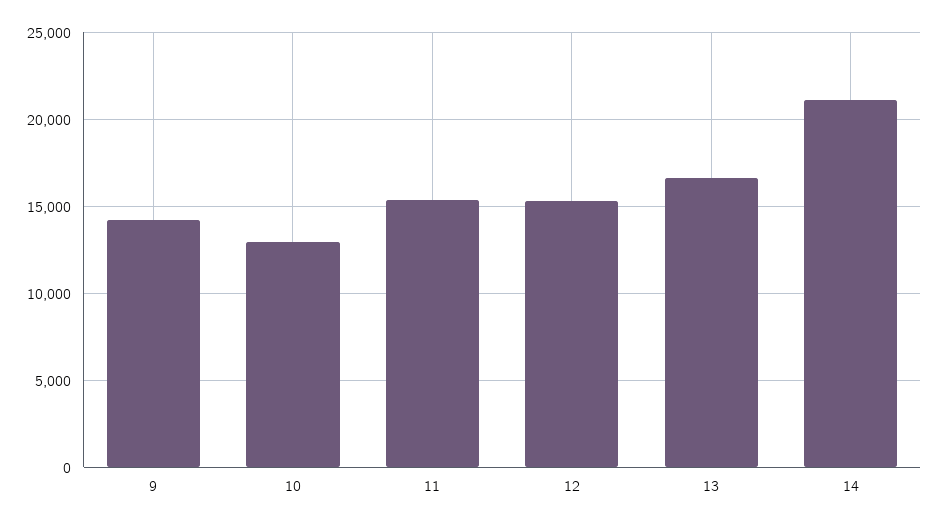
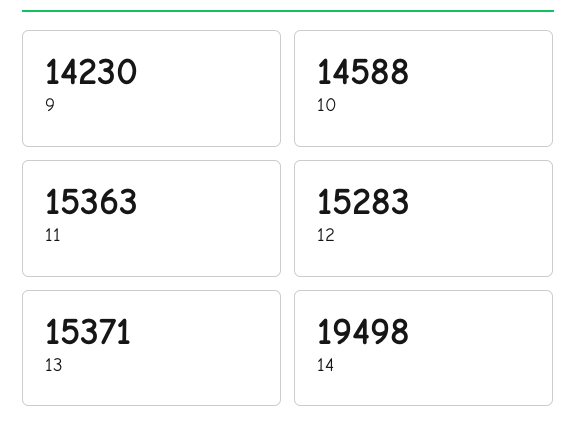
  {
    "9": 14230,
-   "10": 13000,
+   "10": 14588,
    "11": 15363,
    "12": 15283,
-   "13": 16500,
+   "13": 15371,
-   "14": 21000
+   "14": 19498
  }

